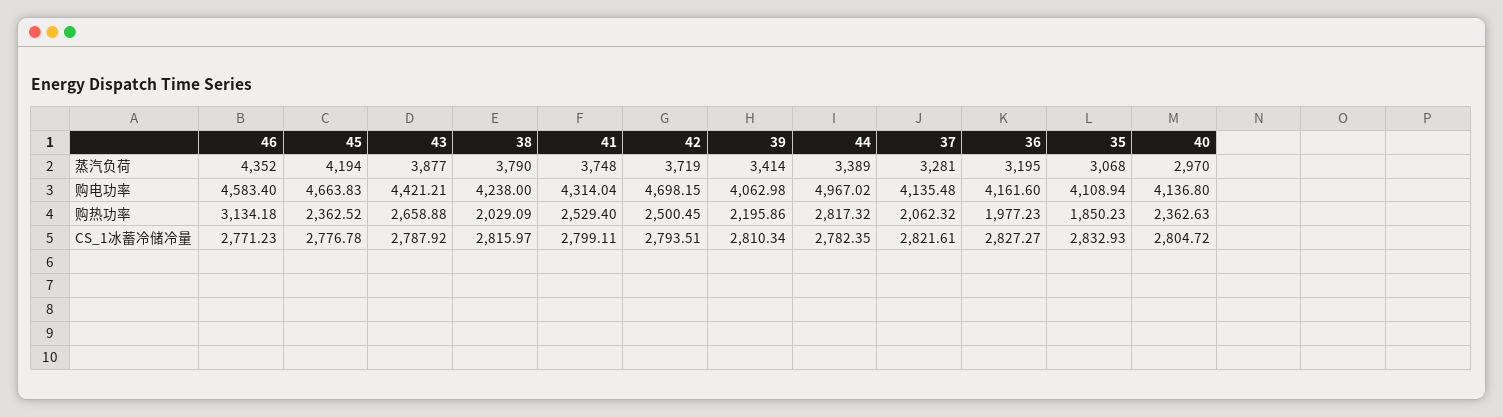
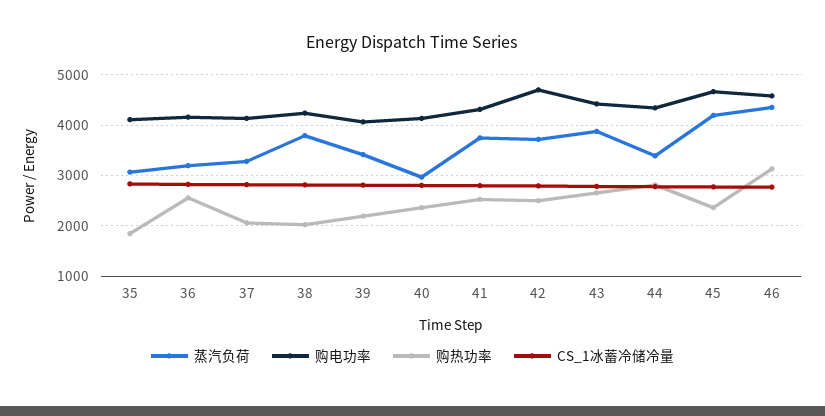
  {
    "蒸汽负荷": {
      "46": 4352,
      "45": 4194,
      "43": 3877,
      "38": 3790,
      "41": 3748,
      "42": 3719,
      "39": 3414,
      "44": 3389,
      "37": 3281,
      "36": 3195,
      "35": 3068,
      "40": 2970
    },
    "购电功率": {
      "46": 4583.4,
      "45": 4663.83,
      "43": 4421.21,
      "38": 4238,
      "41": 4314.04,
      "42": 4698.15,
      "39": 4062.98,
-     "44": 4967.02,
+     "44": 4400,
      "37": 4135.48,
      "36": 4161.6,
      "35": 4108.94,
      "40": 4136.8
    },
    "购热功率": {
      "46": 3134.18,
      "45": 2362.52,
      "43": 2658.88,
      "38": 2029.09,
      "41": 2529.4,
      "42": 2500.45,
      "39": 2195.86,
      "44": 2817.32,
      "37": 2062.32,
-     "36": 1977.23,
+     "36": 2600,
      "35": 1850.23,
      "40": 2362.63
    },
    "CS_1冰蓄冷储冷量": {
      "46": 2771.23,
      "45": 2776.78,
      "43": 2787.92,
      "38": 2815.97,
      "41": 2799.11,
      "42": 2793.51,
      "39": 2810.34,
      "44": 2782.35,
      "37": 2821.61,
      "36": 2827.27,
      "35": 2832.93,
      "40": 2804.72
    }
  }

